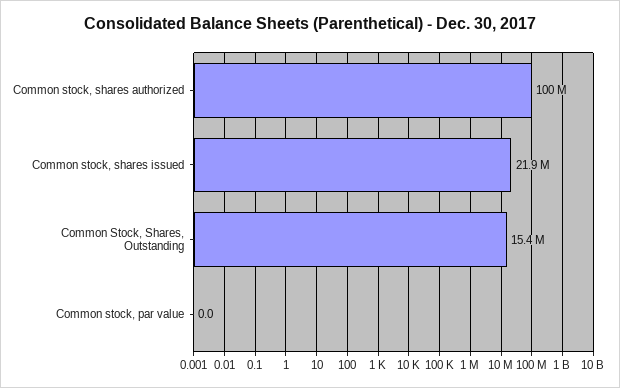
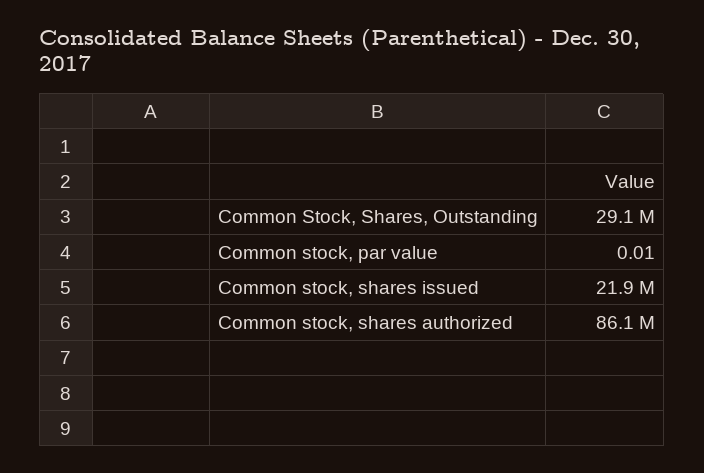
  {
-   "Common stock, shares authorized": 100000000,
+   "Common stock, shares authorized": 86100000,
    "Common stock, shares issued": 21900000,
-   "Common Stock, Shares, Outstanding": 15400000,
+   "Common Stock, Shares, Outstanding": 29100000,
    "Common stock, par value": 0.01
  }

